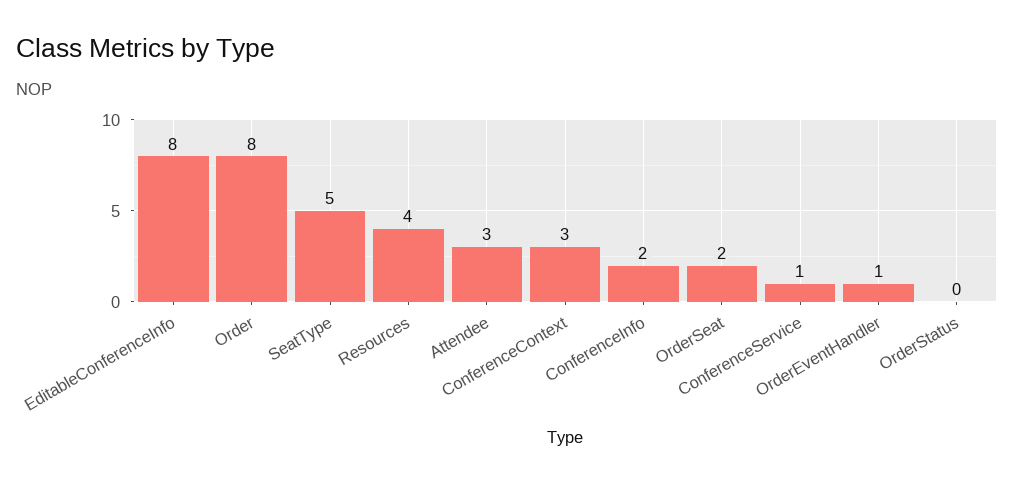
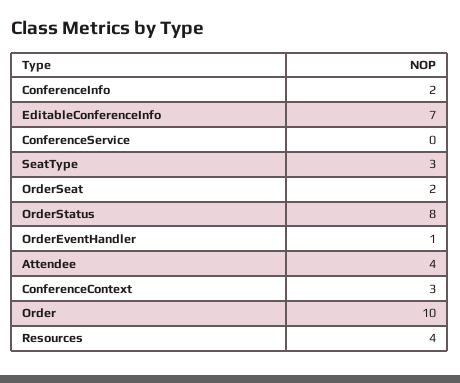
  {
-   "EditableConferenceInfo": 8,
+   "EditableConferenceInfo": 7,
-   "Order": 8,
+   "Order": 10,
-   "SeatType": 5,
+   "SeatType": 3,
    "Resources": 4,
-   "Attendee": 3,
+   "Attendee": 4,
    "ConferenceContext": 3,
    "ConferenceInfo": 2,
    "OrderSeat": 2,
-   "ConferenceService": 1,
+   "ConferenceService": 0,
    "OrderEventHandler": 1,
-   "OrderStatus": 0
+   "OrderStatus": 8
  }

